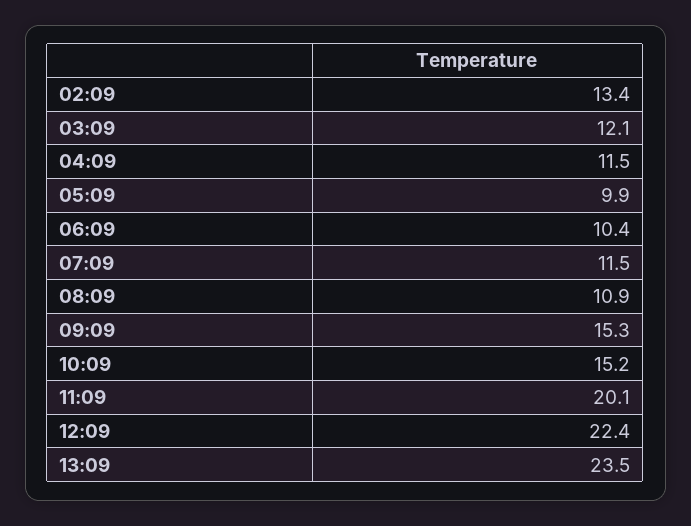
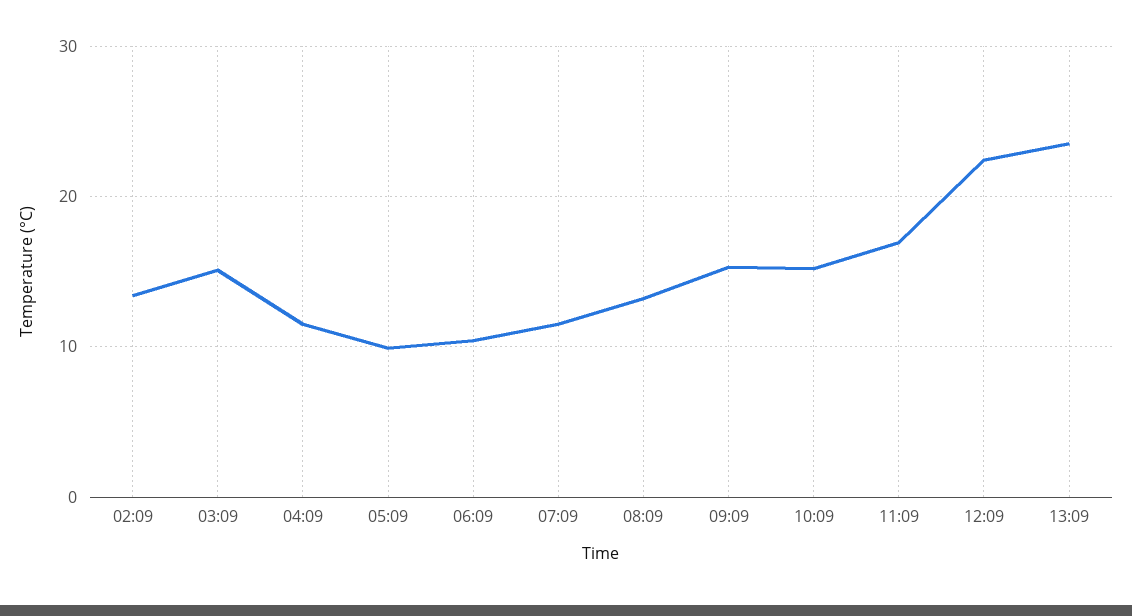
  {
    "02:09": 13.4,
-   "03:09": 12.1,
+   "03:09": 15,
    "04:09": 11.5,
    "05:09": 9.9,
    "06:09": 10.4,
    "07:09": 11.5,
-   "08:09": 10.9,
+   "08:09": 13,
    "09:09": 15.3,
    "10:09": 15.2,
-   "11:09": 20.1,
+   "11:09": 17,
    "12:09": 22.4,
    "13:09": 23.5
  }

